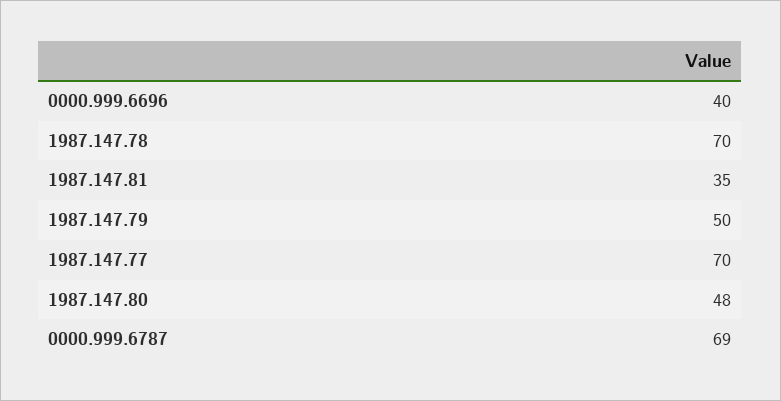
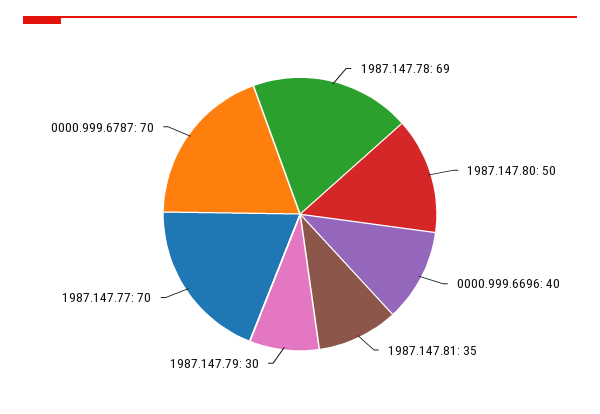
  {
    "0000.999.6696": 40,
-   "1987.147.78": 70,
+   "1987.147.78": 69,
    "1987.147.81": 35,
-   "1987.147.79": 50,
+   "1987.147.79": 30,
    "1987.147.77": 70,
-   "1987.147.80": 48,
+   "1987.147.80": 50,
-   "0000.999.6787": 69
+   "0000.999.6787": 70
  }

